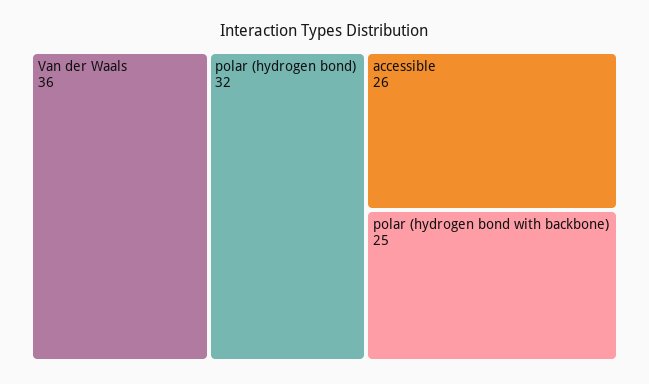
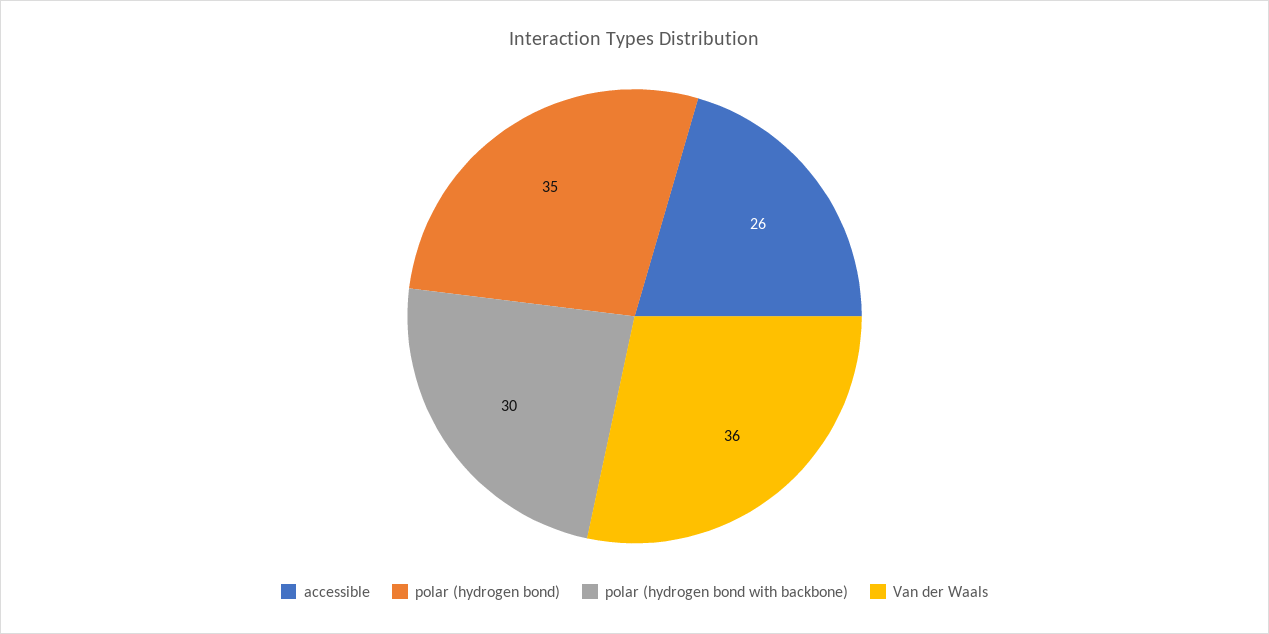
  {
    "Van der Waals": 36,
-   "polar (hydrogen bond)": 32,
+   "polar (hydrogen bond)": 35,
    "accessible": 26,
-   "polar (hydrogen bond with backbone)": 25
+   "polar (hydrogen bond with backbone)": 30
  }

